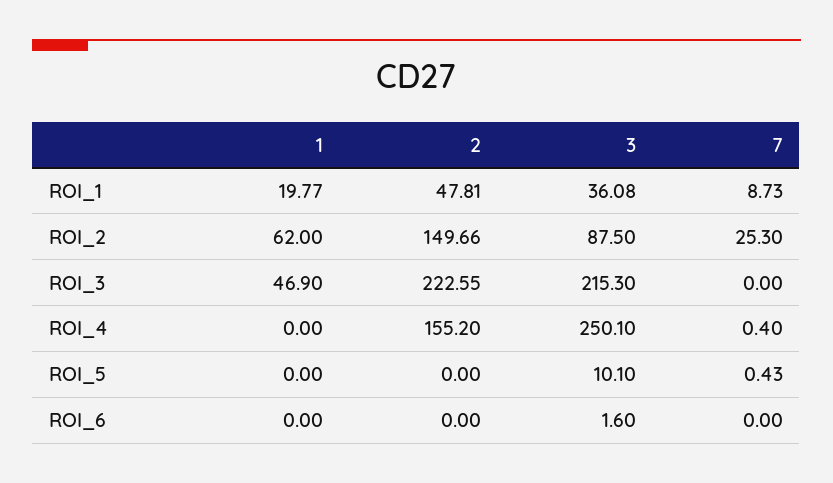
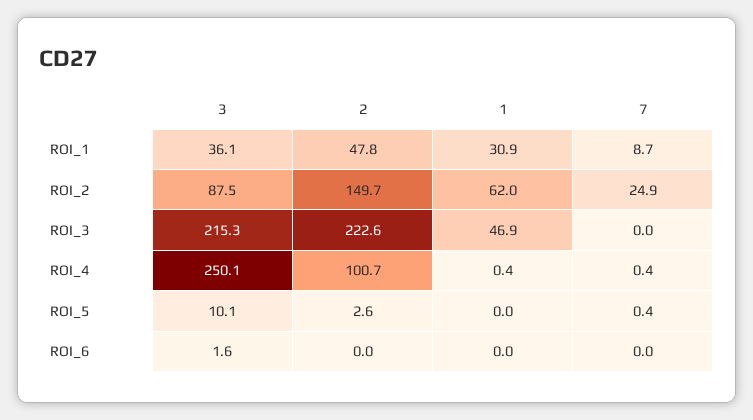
  {
    "1": {
-     "ROI_1": 19.77,
+     "ROI_1": 30.9,
      "ROI_2": 62,
      "ROI_3": 46.9,
-     "ROI_4": 0,
+     "ROI_4": 0.4,
      "ROI_5": 0,
      "ROI_6": 0
    },
    "2": {
      "ROI_1": 47.81,
      "ROI_2": 149.66,
      "ROI_3": 222.55,
-     "ROI_4": 155.2,
+     "ROI_4": 100.7,
-     "ROI_5": 0,
+     "ROI_5": 2.6,
      "ROI_6": 0
    },
    "3": {
      "ROI_1": 36.08,
      "ROI_2": 87.5,
      "ROI_3": 215.3,
      "ROI_4": 250.1,
      "ROI_5": 10.1,
      "ROI_6": 1.6
    },
    "7": {
      "ROI_1": 8.73,
-     "ROI_2": 25.3,
+     "ROI_2": 24.9,
      "ROI_3": 0,
      "ROI_4": 0.4,
      "ROI_5": 0.43,
      "ROI_6": 0
    }
  }

